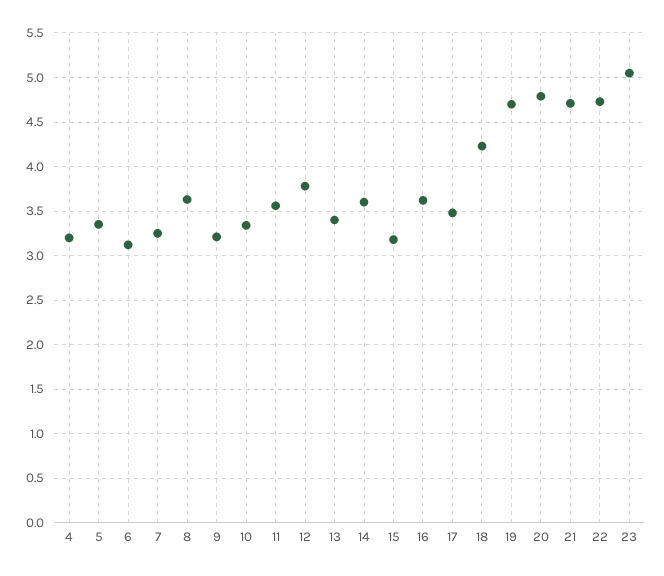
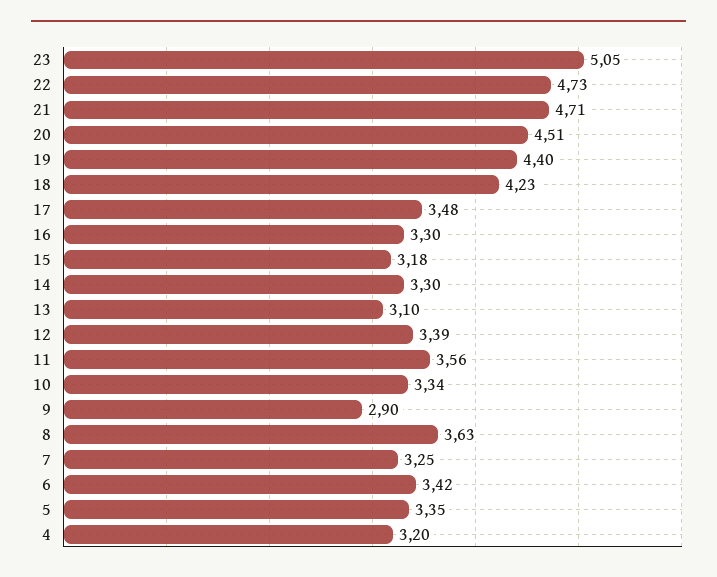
  {
    "4": 3.2,
    "5": 3.35,
-   "6": 3.1,
+   "6": 3.42,
    "7": 3.25,
    "8": 3.63,
-   "9": 3.2,
+   "9": 2.9,
    "10": 3.34,
    "11": 3.56,
-   "12": 3.8,
+   "12": 3.39,
-   "13": 3.4,
+   "13": 3.1,
-   "14": 3.6,
+   "14": 3.3,
    "15": 3.18,
-   "16": 3.6,
+   "16": 3.3,
    "17": 3.48,
    "18": 4.23,
-   "19": 4.7,
+   "19": 4.4,
-   "20": 4.8,
+   "20": 4.51,
    "21": 4.71,
    "22": 4.73,
    "23": 5.05
  }

